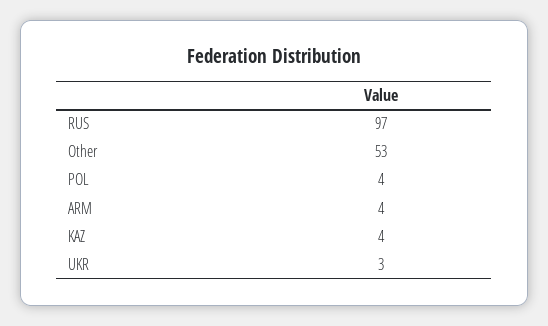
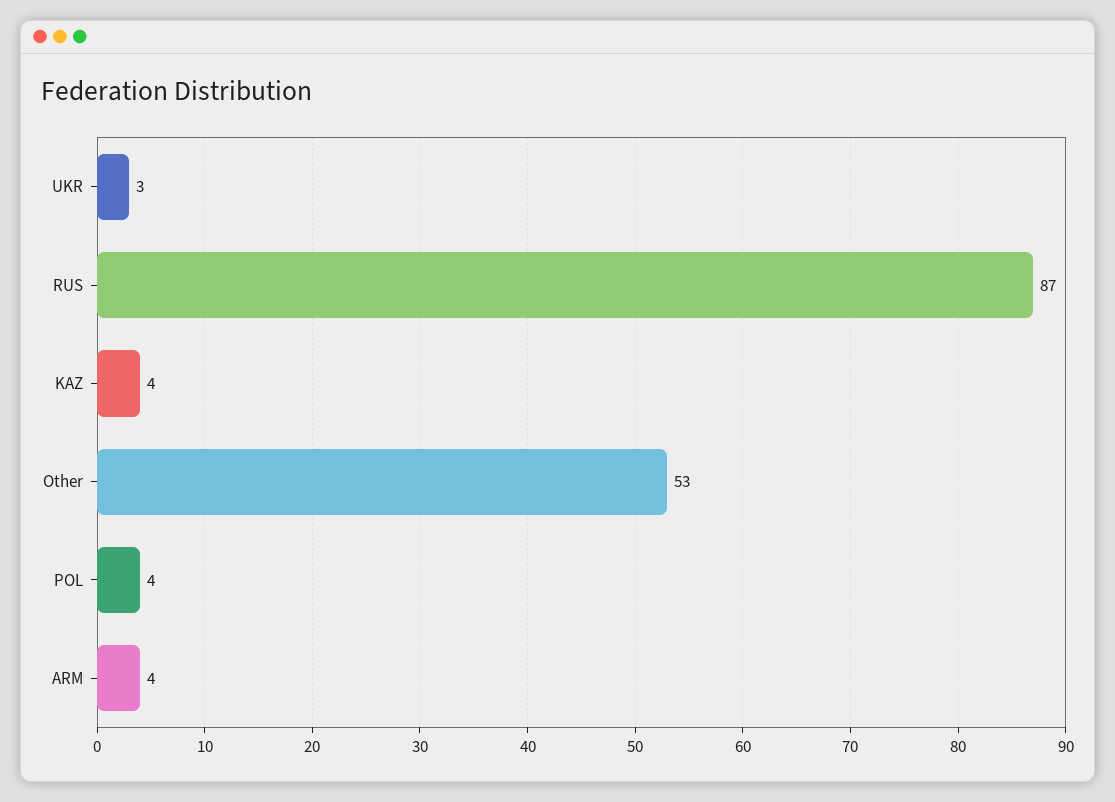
  {
-   "RUS": 97,
+   "RUS": 87,
    "Other": 53,
    "POL": 4,
    "ARM": 4,
    "KAZ": 4,
    "UKR": 3
  }

